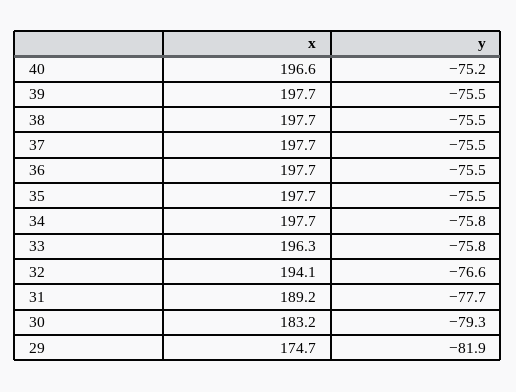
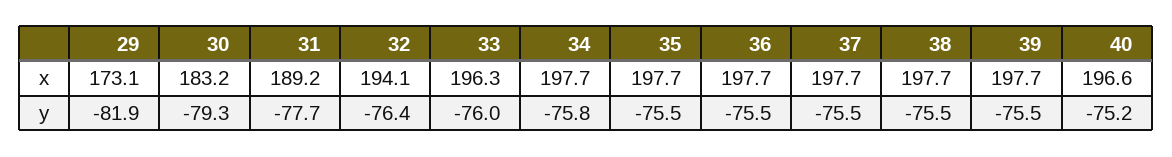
  {
    "x": {
      "40": 196.6,
      "39": 197.7,
      "38": 197.7,
      "37": 197.7,
      "36": 197.7,
      "35": 197.7,
      "34": 197.7,
      "33": 196.3,
      "32": 194.1,
      "31": 189.2,
      "30": 183.2,
-     "29": 174.7
+     "29": 173.1
    },
    "y": {
      "40": -75.2,
      "39": -75.5,
      "38": -75.5,
      "37": -75.5,
      "36": -75.5,
      "35": -75.5,
      "34": -75.8,
-     "33": -75.8,
+     "33": -76,
-     "32": -76.6,
+     "32": -76.4,
      "31": -77.7,
      "30": -79.3,
      "29": -81.9
    }
  }

